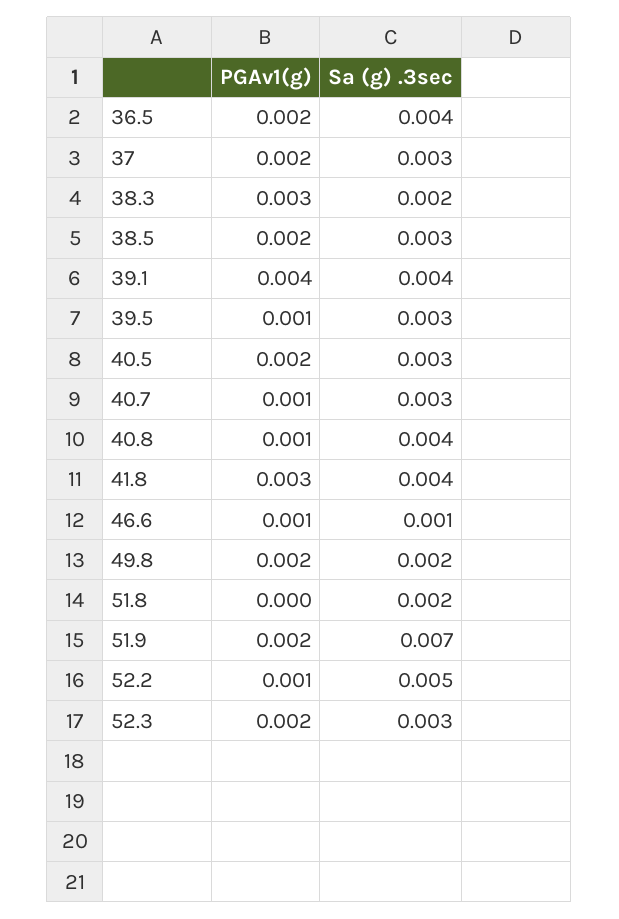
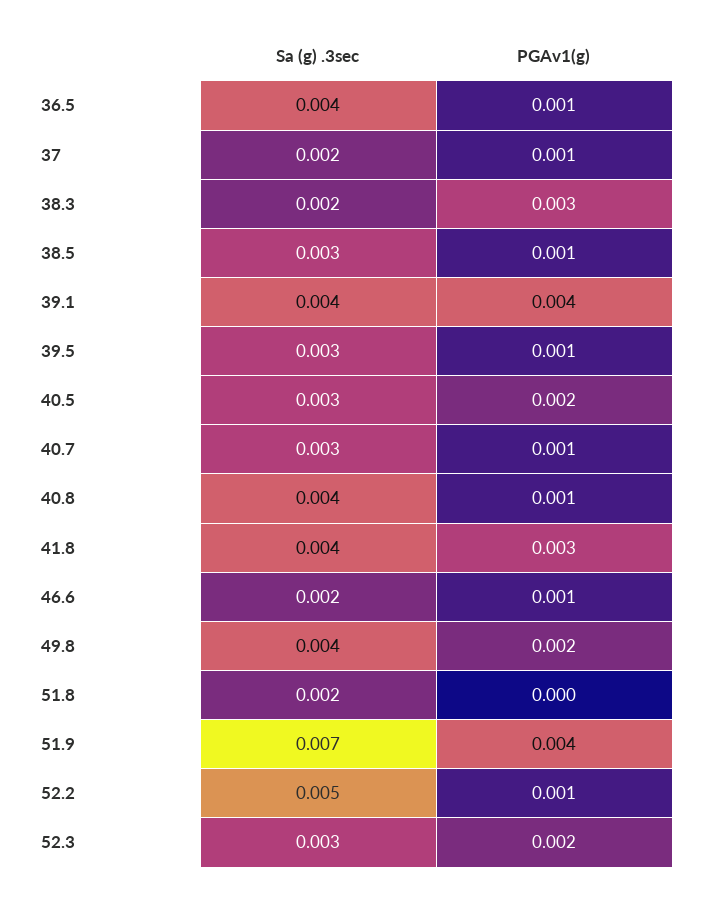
  {
    "PGAv1(g)": {
-     "36.5": 0.002,
+     "36.5": 0.001,
-     "37": 0.002,
+     "37": 0.001,
      "38.3": 0.003,
-     "38.5": 0.002,
+     "38.5": 0.001,
      "39.1": 0.004,
      "39.5": 0.001,
      "40.5": 0.002,
      "40.7": 0.001,
      "40.8": 0.001,
      "41.8": 0.003,
      "46.6": 0.001,
      "49.8": 0.002,
      "51.8": 0,
-     "51.9": 0.002,
+     "51.9": 0.004,
      "52.2": 0.001,
      "52.3": 0.002
    },
    "Sa (g) .3sec": {
      "36.5": 0.004,
-     "37": 0.003,
+     "37": 0.002,
      "38.3": 0.002,
      "38.5": 0.003,
      "39.1": 0.004,
      "39.5": 0.003,
      "40.5": 0.003,
      "40.7": 0.003,
      "40.8": 0.004,
      "41.8": 0.004,
-     "46.6": 0.001,
+     "46.6": 0.002,
-     "49.8": 0.002,
+     "49.8": 0.004,
      "51.8": 0.002,
      "51.9": 0.007,
      "52.2": 0.005,
      "52.3": 0.003
    }
  }

